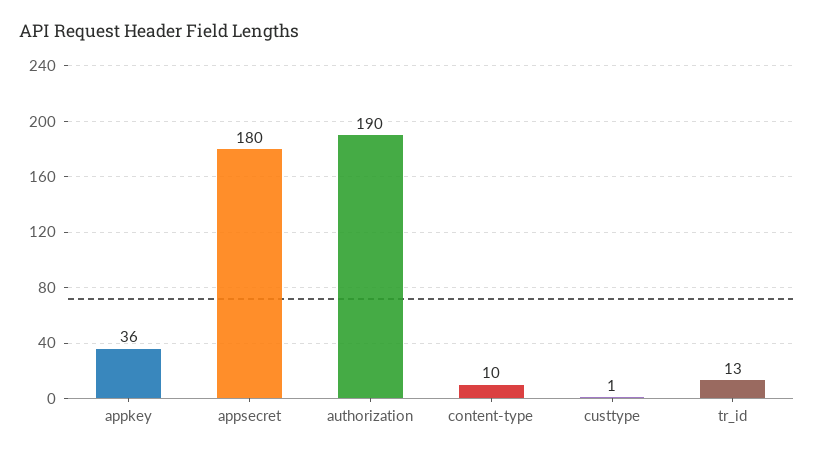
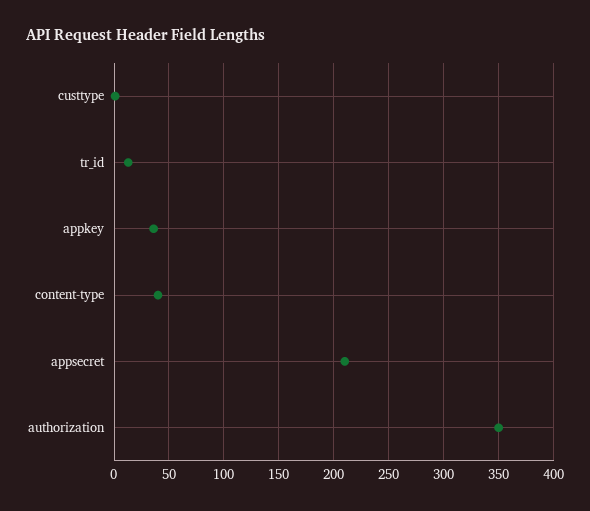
  {
    "appkey": 36,
-   "appsecret": 180,
+   "appsecret": 210,
-   "authorization": 190,
+   "authorization": 350,
-   "content-type": 10,
+   "content-type": 40,
    "custtype": 1,
    "tr_id": 13
  }

